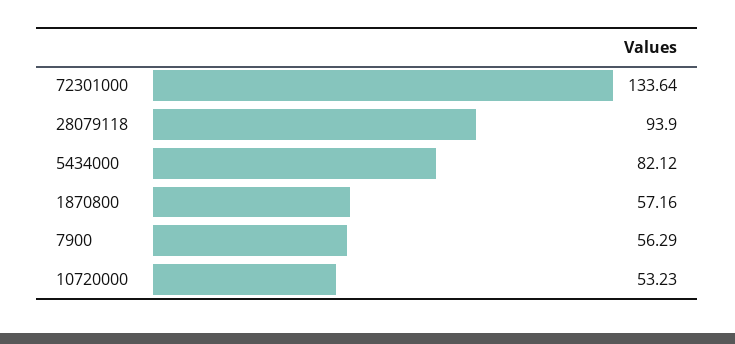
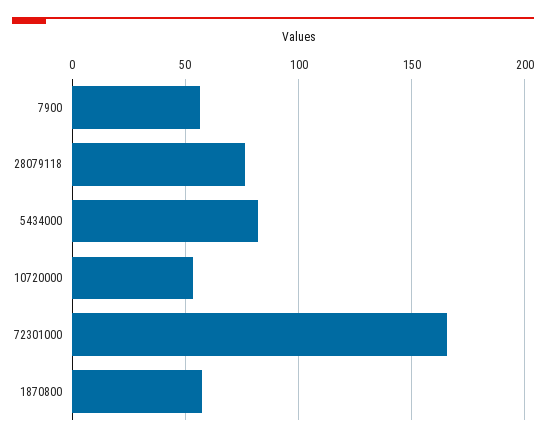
  {
-   "72301000": 133.64,
+   "72301000": 165,
-   "28079118": 93.9,
+   "28079118": 75,
    "5434000": 82.12,
    "1870800": 57.16,
    "7900": 56.29,
    "10720000": 53.23
  }

